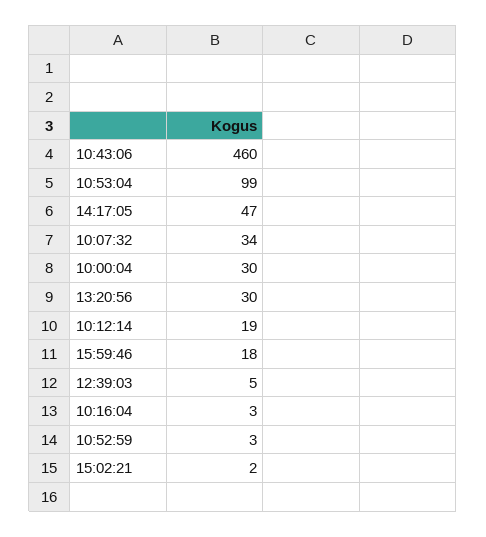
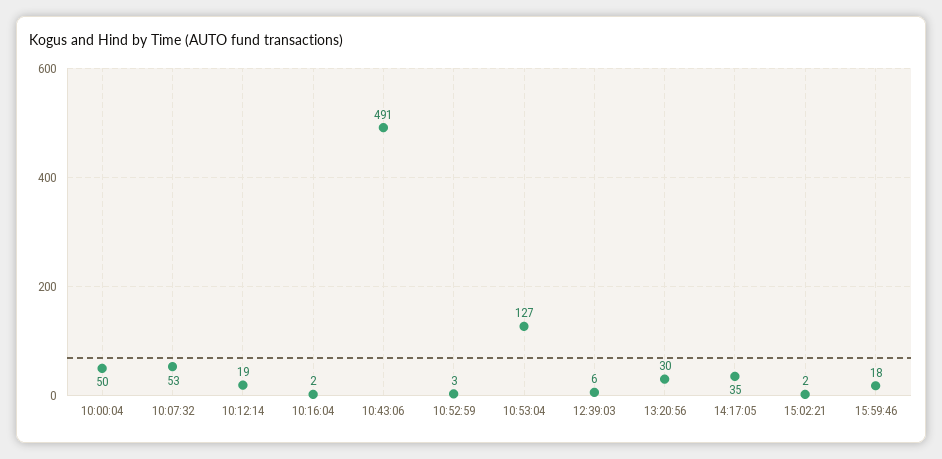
  {
-   "10:43:06": 460,
+   "10:43:06": 491,
-   "10:53:04": 99,
+   "10:53:04": 127,
-   "14:17:05": 47,
+   "14:17:05": 35,
-   "10:07:32": 34,
+   "10:07:32": 53,
-   "10:00:04": 30,
+   "10:00:04": 50,
    "13:20:56": 30,
    "10:12:14": 19,
    "15:59:46": 18,
-   "12:39:03": 5,
+   "12:39:03": 6,
-   "10:16:04": 3,
+   "10:16:04": 2,
    "10:52:59": 3,
    "15:02:21": 2
  }

